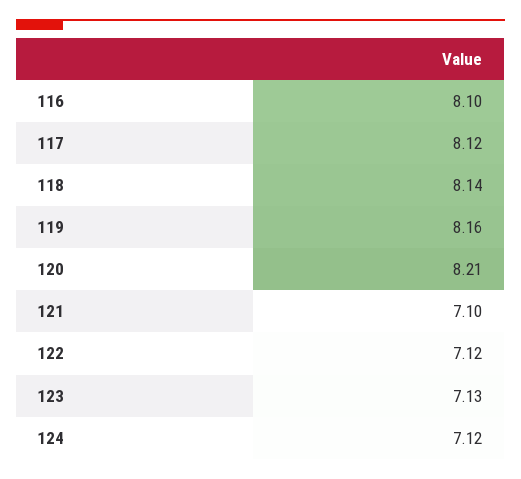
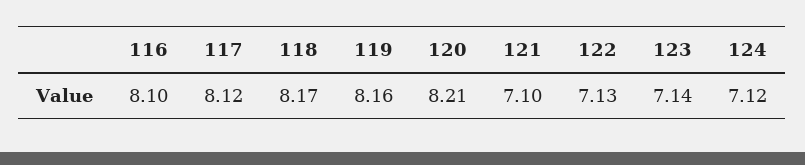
  {
    "116": 8.1,
    "117": 8.12,
-   "118": 8.14,
+   "118": 8.17,
    "119": 8.16,
    "120": 8.21,
    "121": 7.1,
-   "122": 7.12,
+   "122": 7.13,
-   "123": 7.13,
+   "123": 7.14,
    "124": 7.12
  }

